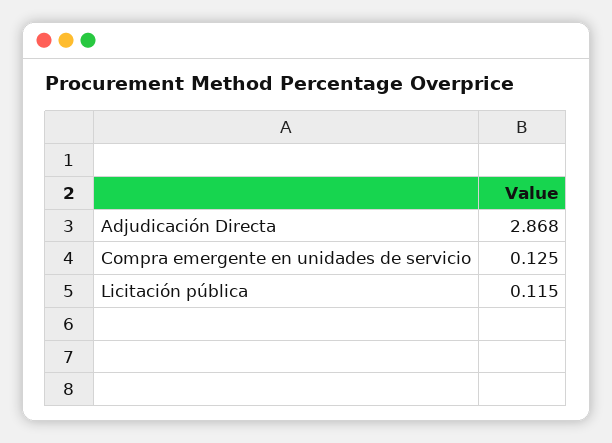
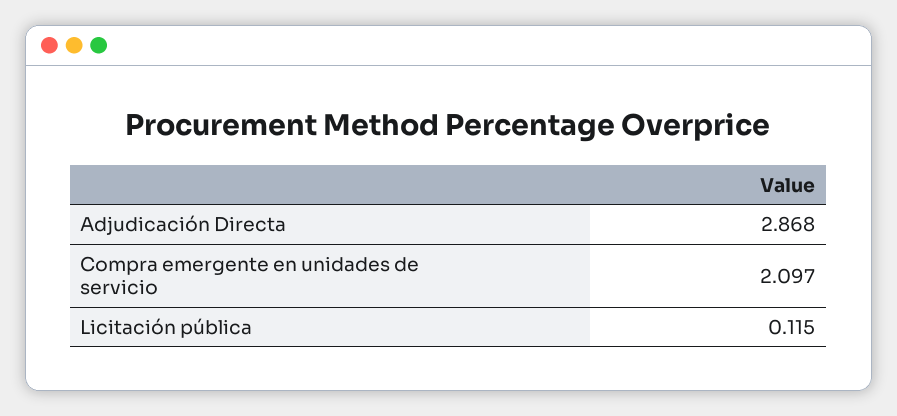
  {
    "Adjudicación Directa": 2.868,
-   "Compra emergente en unidades de servicio": 0.125,
+   "Compra emergente en unidades de servicio": 2.097,
    "Licitación pública": 0.115
  }

